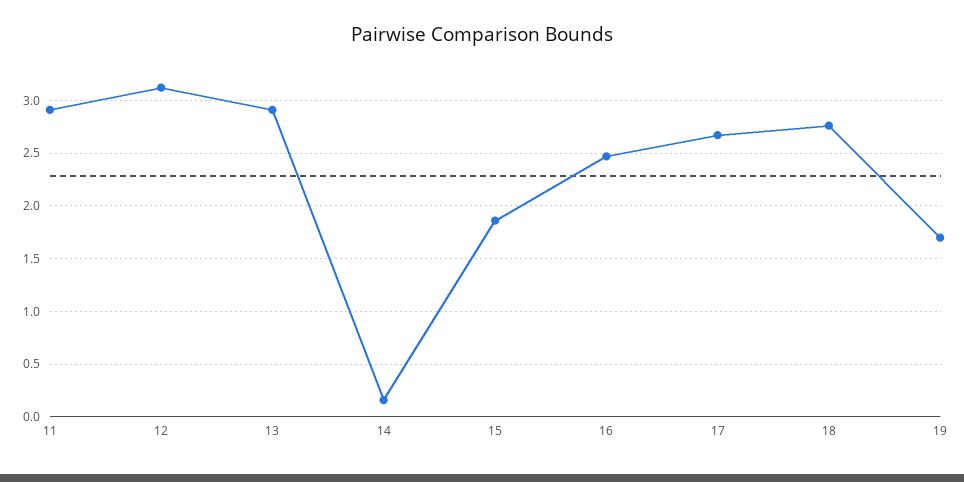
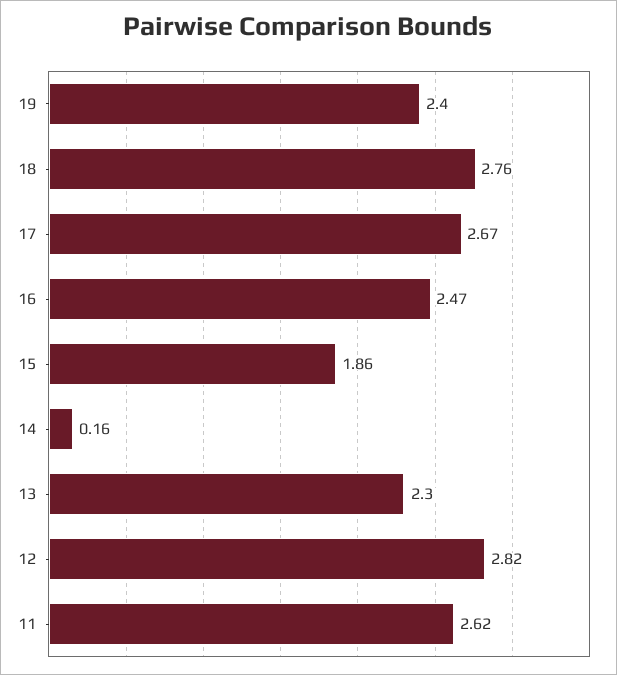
  {
-   "11": 2.9,
+   "11": 2.62,
-   "12": 3.1,
+   "12": 2.82,
-   "13": 2.9,
+   "13": 2.3,
    "14": 0.16,
    "15": 1.86,
    "16": 2.47,
    "17": 2.67,
    "18": 2.76,
-   "19": 1.7
+   "19": 2.4
  }

